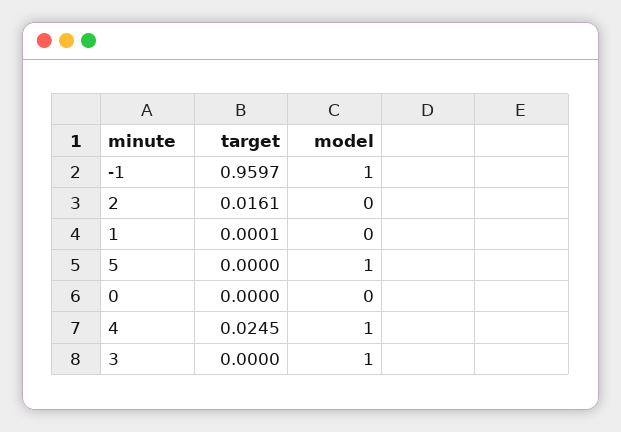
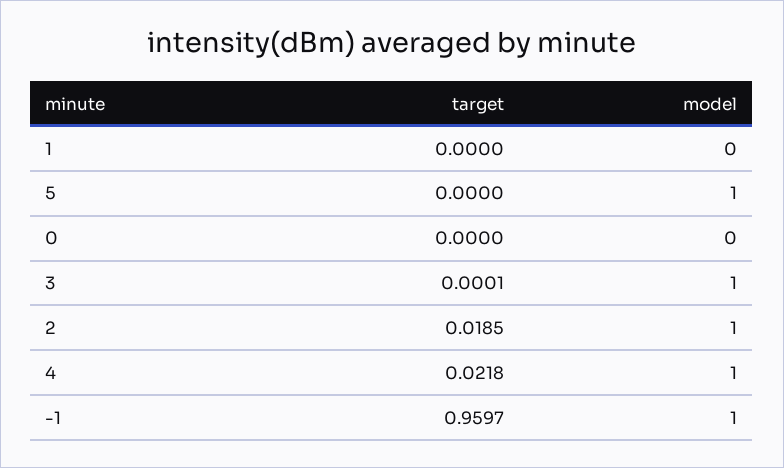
  {
    "target": {
      "-1": 0.9597,
-     "2": 0.0161,
+     "2": 0.0185,
-     "1": 0.0001,
+     "1": 0,
      "5": 0,
      "0": 0,
-     "4": 0.0245,
+     "4": 0.0218,
-     "3": 0
+     "3": 0.0001
    },
    "model": {
      "-1": 1,
-     "2": 0,
+     "2": 1,
      "1": 0,
      "5": 1,
      "0": 0,
      "4": 1,
      "3": 1
    }
  }

